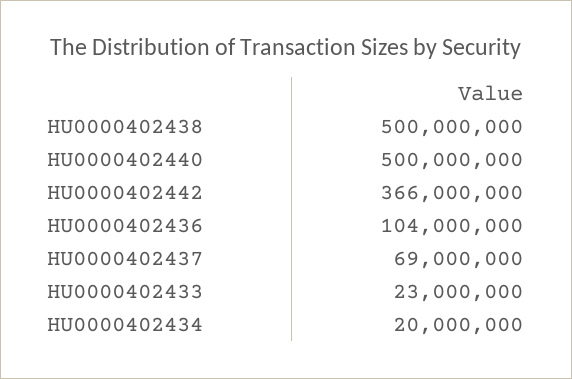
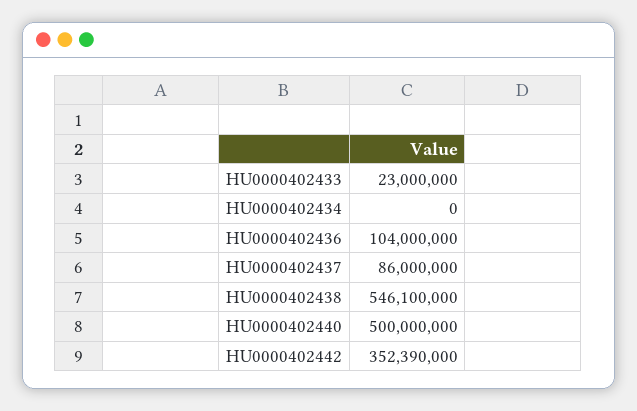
  {
-   "HU0000402438": 500000000,
+   "HU0000402438": 546100000,
    "HU0000402440": 500000000,
-   "HU0000402442": 366000000,
+   "HU0000402442": 352390000,
    "HU0000402436": 104000000,
-   "HU0000402437": 69000000,
+   "HU0000402437": 86000000,
    "HU0000402433": 23000000,
-   "HU0000402434": 20000000
+   "HU0000402434": 0
  }

